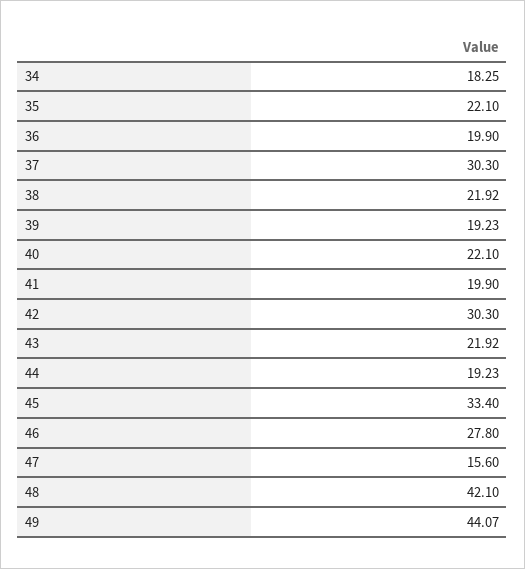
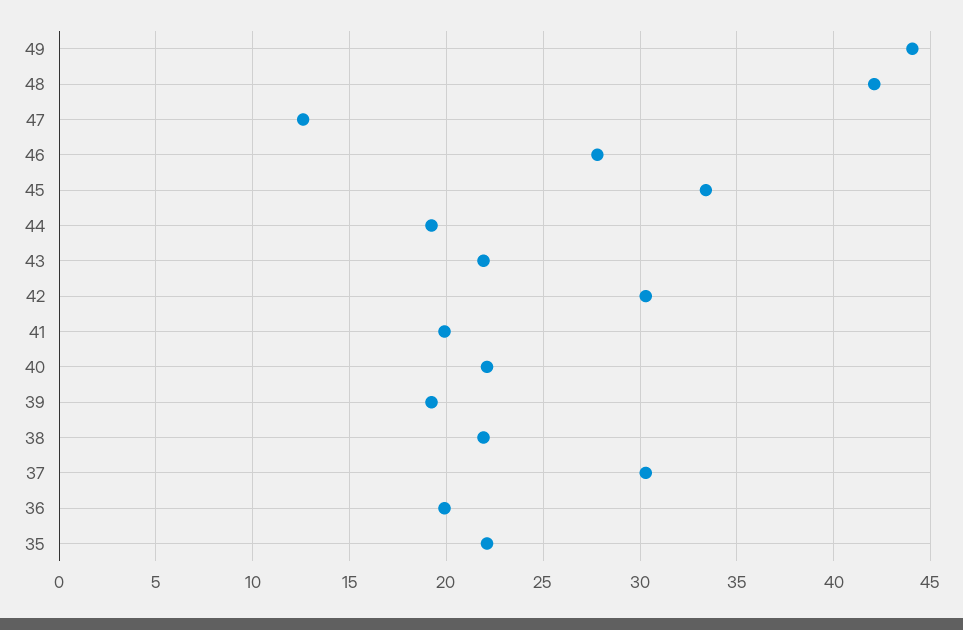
  {
-   "34": 18.25,
    "35": 22.1,
    "36": 19.9,
    "37": 30.3,
    "38": 21.92,
    "39": 19.23,
    "40": 22.1,
    "41": 19.9,
    "42": 30.3,
    "43": 21.92,
    "44": 19.23,
    "45": 33.4,
    "46": 27.8,
-   "47": 15.6,
+   "47": 12.5,
    "48": 42.1,
    "49": 44.07
  }

